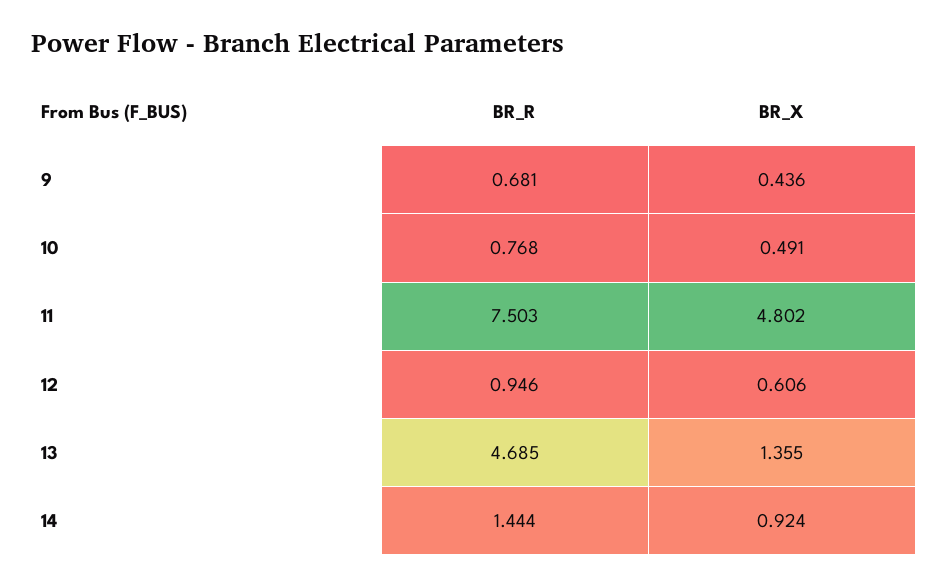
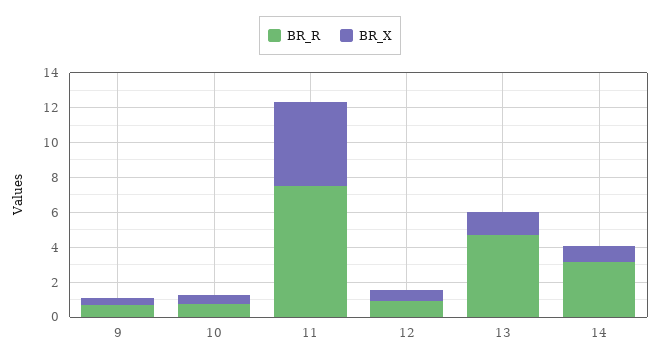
  {
    "BR_R": {
      "9": 0.681,
      "10": 0.768,
      "11": 7.503,
      "12": 0.946,
      "13": 4.685,
-     "14": 1.444
+     "14": 3
    },
    "BR_X": {
      "9": 0.436,
      "10": 0.491,
      "11": 4.802,
      "12": 0.606,
      "13": 1.355,
      "14": 0.924
    }
  }

